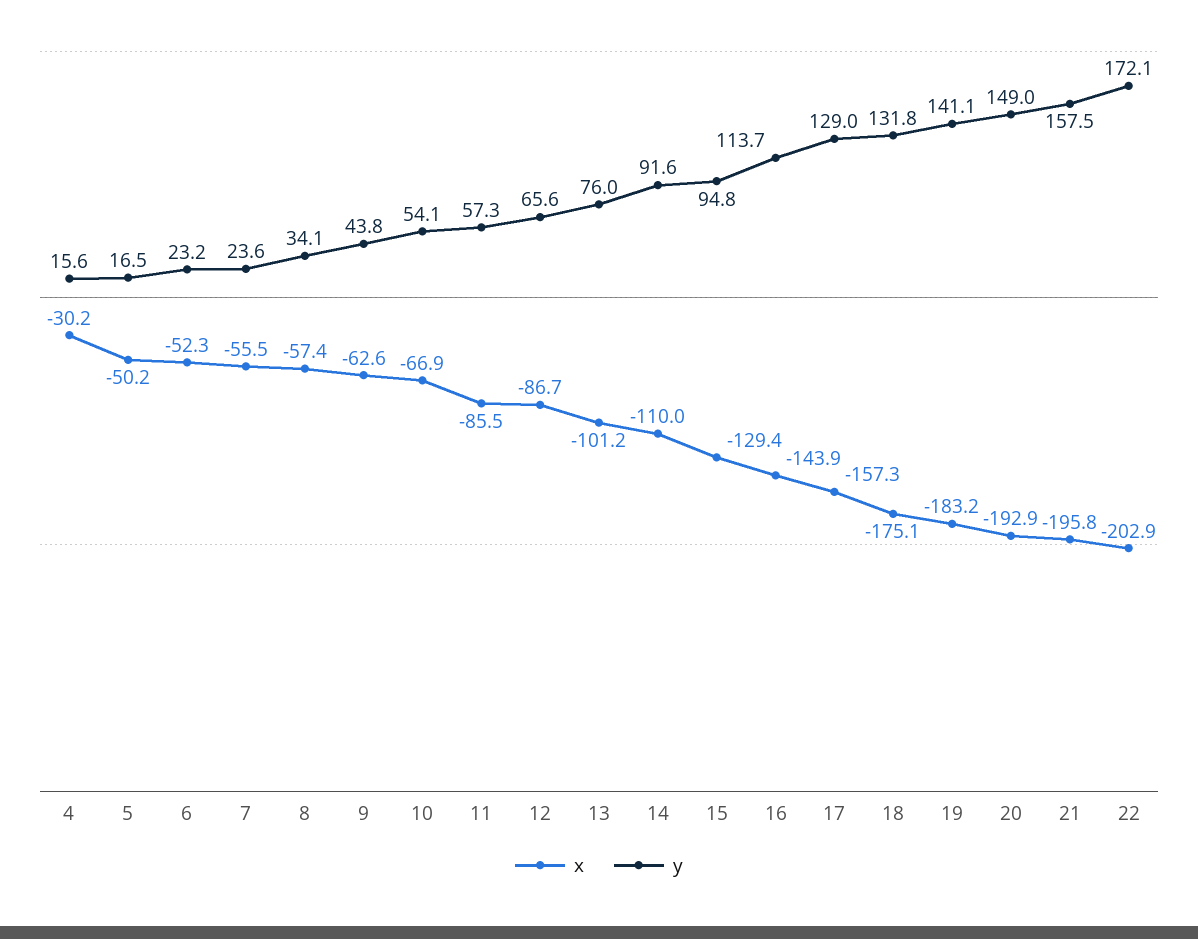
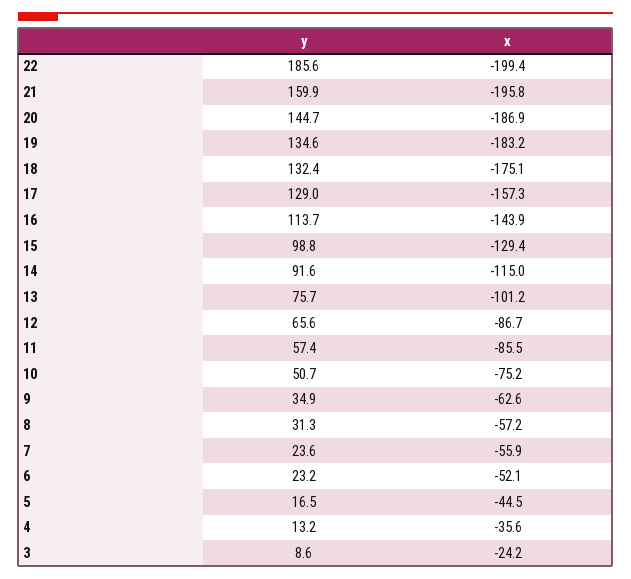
  {
    "x": {
-     "4": -30.2,
+     "4": -35.6,
-     "5": -50.2,
+     "5": -44.5,
-     "6": -52.3,
+     "6": -52.1,
-     "7": -55.5,
+     "7": -55.9,
-     "8": -57.4,
+     "8": -57.2,
      "9": -62.6,
-     "10": -66.9,
+     "10": -75.2,
      "11": -85.5,
      "12": -86.7,
      "13": -101.2,
-     "14": -110,
+     "14": -115,
      "15": -129.4,
      "16": -143.9,
      "17": -157.3,
      "18": -175.1,
      "19": -183.2,
-     "20": -192.9,
+     "20": -186.9,
      "21": -195.8,
-     "22": -202.9
+     "22": -199.4,
+     "3": -24.2
    },
    "y": {
-     "4": 15.6,
+     "4": 13.2,
      "5": 16.5,
      "6": 23.2,
      "7": 23.6,
-     "8": 34.1,
+     "8": 31.3,
-     "9": 43.8,
+     "9": 34.9,
-     "10": 54.1,
+     "10": 50.7,
-     "11": 57.3,
+     "11": 57.4,
      "12": 65.6,
-     "13": 76,
+     "13": 75.7,
      "14": 91.6,
-     "15": 94.8,
+     "15": 98.8,
      "16": 113.7,
      "17": 129,
-     "18": 131.8,
+     "18": 132.4,
-     "19": 141.1,
+     "19": 134.6,
-     "20": 149,
+     "20": 144.7,
-     "21": 157.5,
+     "21": 159.9,
-     "22": 172.1
+     "22": 185.6,
+     "3": 8.6
    }
  }

